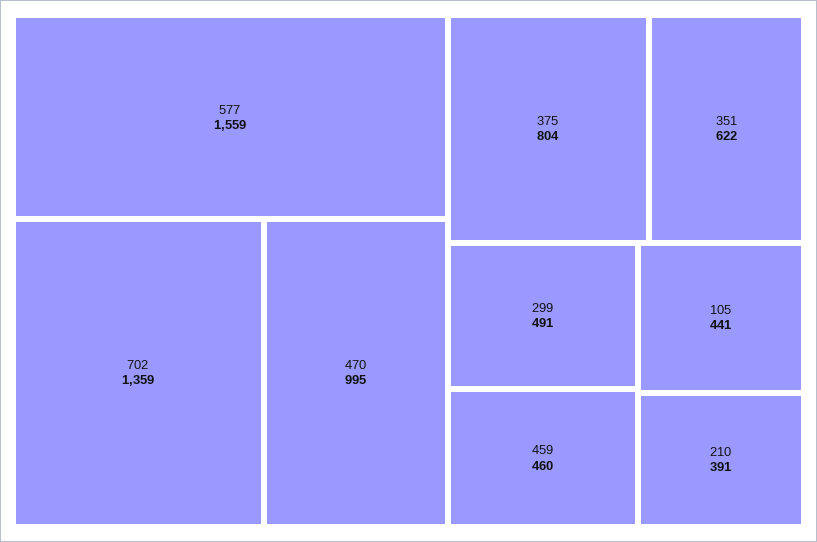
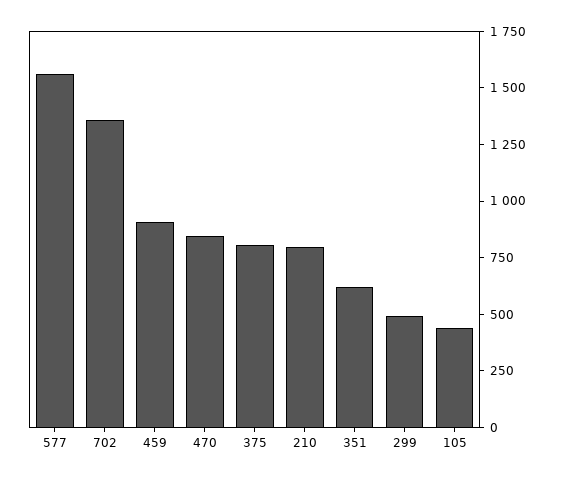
  {
    "577": 1559,
    "702": 1359,
-   "470": 995,
+   "470": 850,
    "375": 804,
    "351": 622,
    "299": 491,
-   "459": 460,
+   "459": 900,
    "105": 441,
-   "210": 391
+   "210": 800
  }

